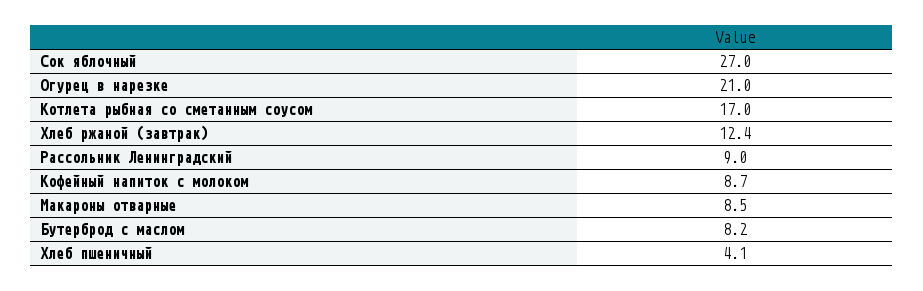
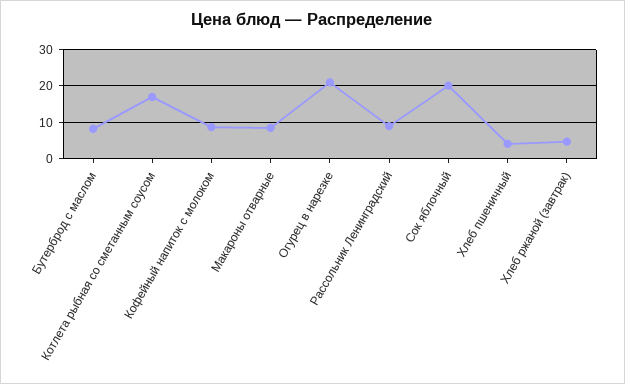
  {
-   "Сок яблочный": 27,
+   "Сок яблочный": 20,
    "Огурец в нарезке": 21,
    "Котлета рыбная со сметанным соусом": 17,
-   "Хлеб ржаной (завтрак)": 12.4,
+   "Хлеб ржаной (завтрак)": 4,
    "Рассольник Ленинградский": 9,
    "Кофейный напиток с молоком": 8.7,
    "Макароны отварные": 8.5,
    "Бутерброд с маслом": 8.2,
    "Хлеб пшеничный": 4.1
  }

